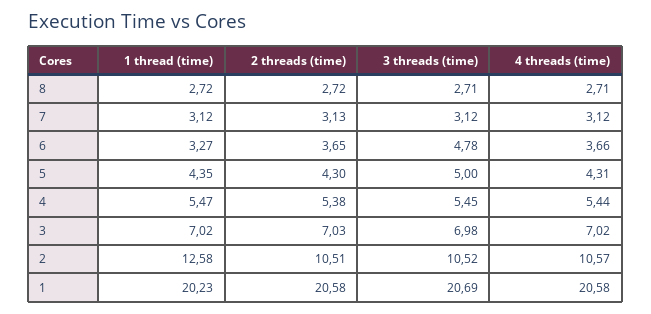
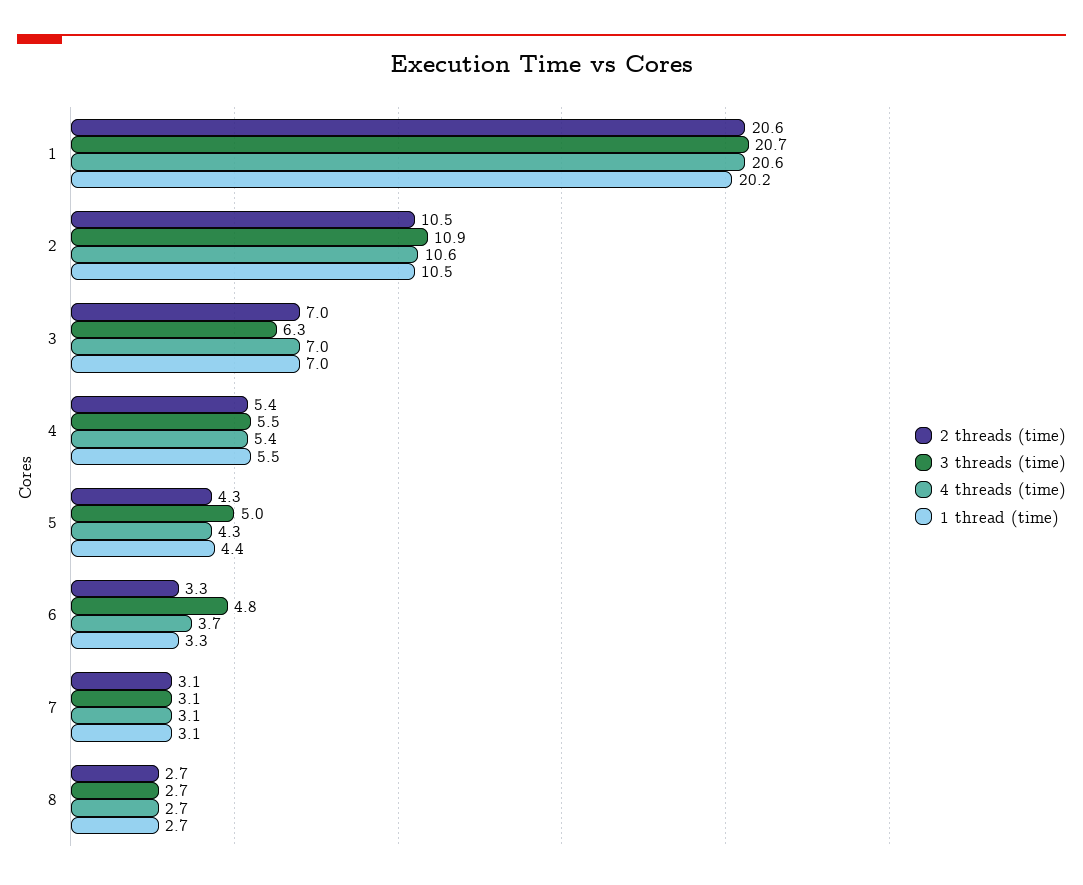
  {
    "1 thread (time)": {
      "8": 2.72,
      "7": 3.12,
      "6": 3.27,
      "5": 4.35,
      "4": 5.47,
      "3": 7.02,
-     "2": 12.58,
+     "2": 10.5,
      "1": 20.23
    },
    "2 threads (time)": {
      "8": 2.72,
      "7": 3.13,
-     "6": 3.65,
+     "6": 3.3,
      "5": 4.3,
      "4": 5.38,
      "3": 7.03,
      "2": 10.51,
      "1": 20.58
    },
    "3 threads (time)": {
      "8": 2.71,
      "7": 3.12,
      "6": 4.78,
      "5": 5,
      "4": 5.45,
-     "3": 6.98,
+     "3": 6.3,
-     "2": 10.52,
+     "2": 10.9,
      "1": 20.69
    },
    "4 threads (time)": {
      "8": 2.71,
      "7": 3.12,
      "6": 3.66,
      "5": 4.31,
      "4": 5.44,
      "3": 7.02,
      "2": 10.57,
      "1": 20.58
    }
  }

